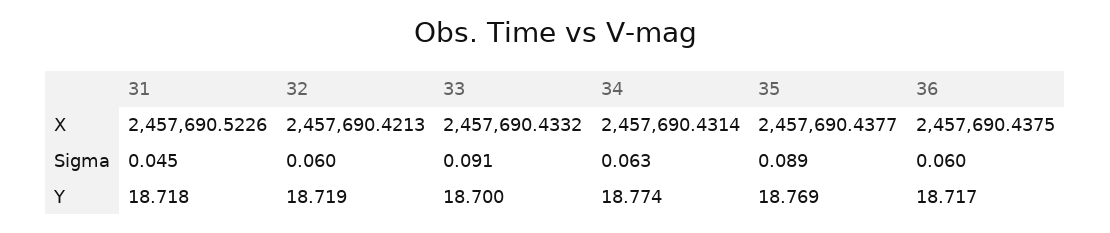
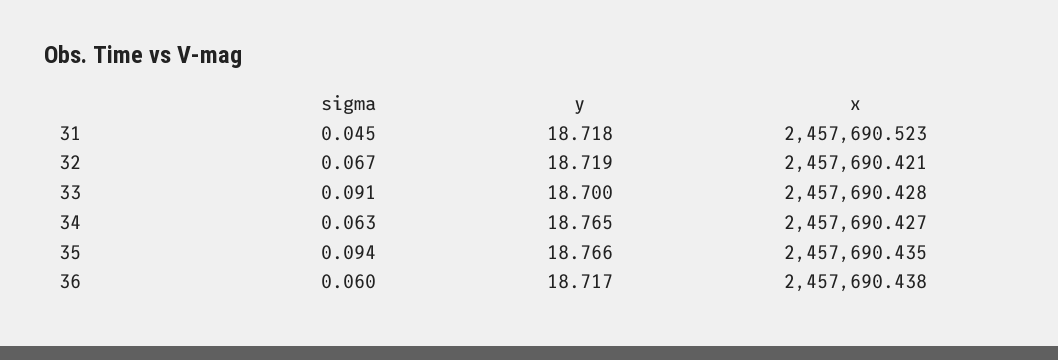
  {
    "31": {
      "X": 2457690.5226,
      "Sigma": 0.045,
      "Y": 18.718
    },
    "32": {
      "X": 2457690.4213,
-     "Sigma": 0.06,
+     "Sigma": 0.067,
      "Y": 18.719
    },
    "33": {
-     "X": 2457690.4332,
+     "X": 2457690.428,
      "Sigma": 0.091,
      "Y": 18.7
    },
    "34": {
-     "X": 2457690.4314,
+     "X": 2457690.427,
      "Sigma": 0.063,
-     "Y": 18.774
+     "Y": 18.765
    },
    "35": {
-     "X": 2457690.4377,
+     "X": 2457690.435,
-     "Sigma": 0.089,
+     "Sigma": 0.094,
-     "Y": 18.769
+     "Y": 18.766
    },
    "36": {
      "X": 2457690.4375,
      "Sigma": 0.06,
      "Y": 18.717
    }
  }

